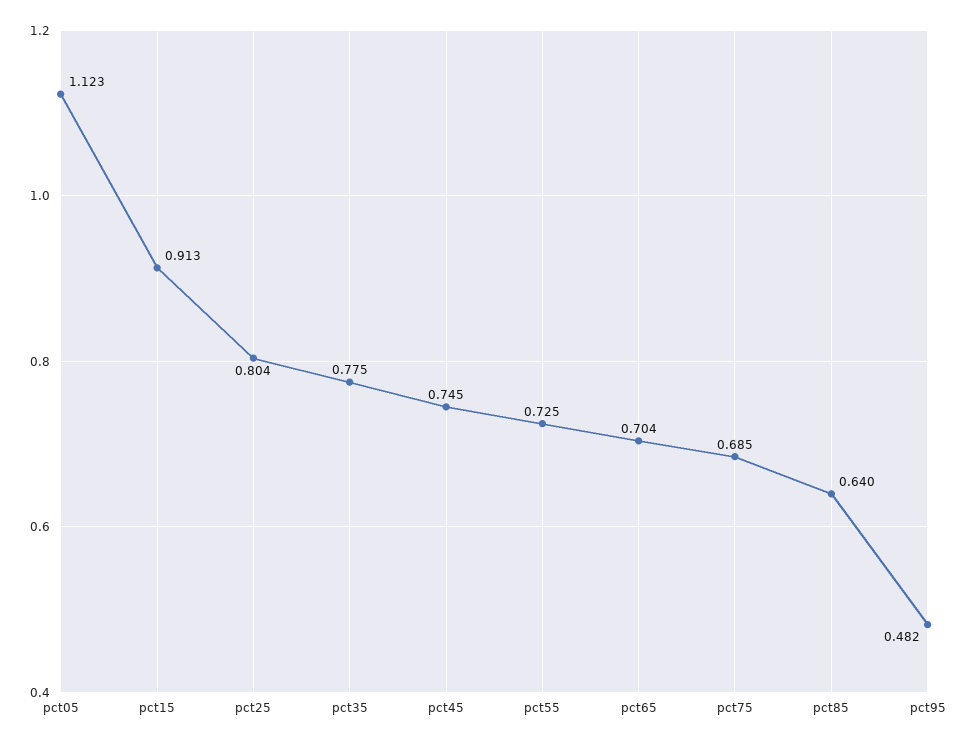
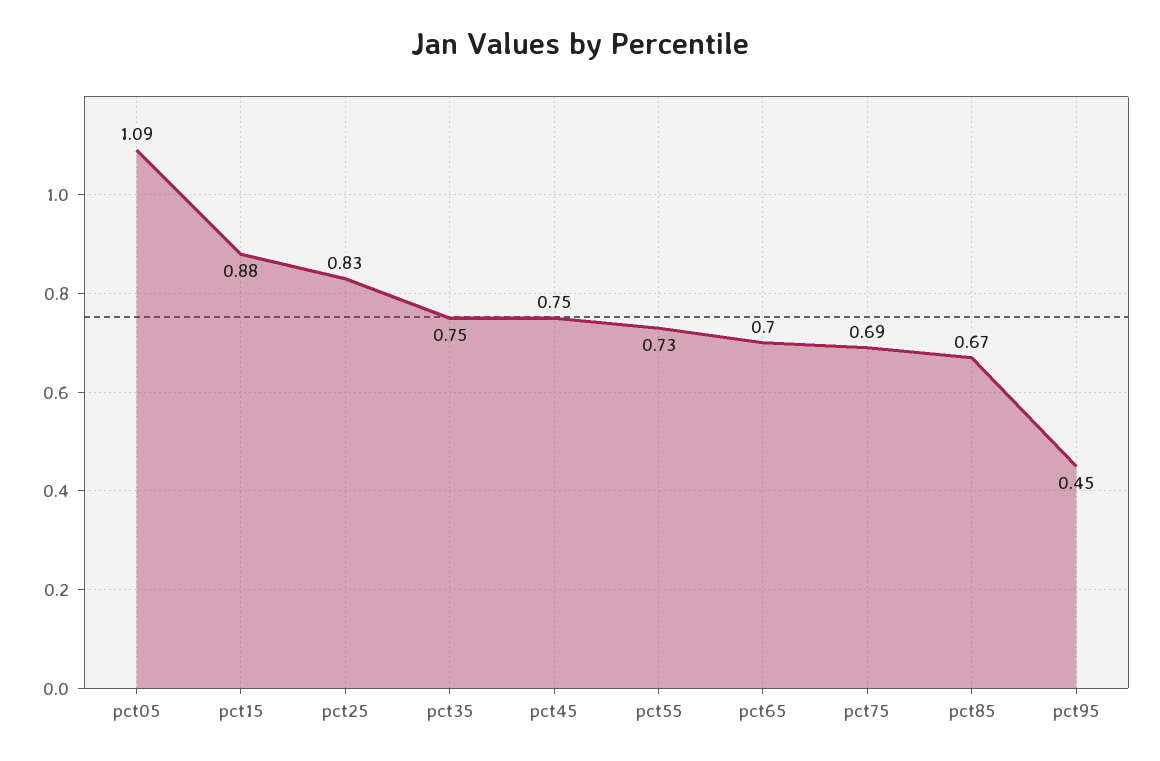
  {
-   "pct05": 1.123,
+   "pct05": 1.09,
-   "pct15": 0.913,
+   "pct15": 0.88,
-   "pct25": 0.804,
+   "pct25": 0.83,
-   "pct35": 0.775,
+   "pct35": 0.75,
    "pct45": 0.745,
    "pct55": 0.725,
    "pct65": 0.704,
    "pct75": 0.685,
-   "pct85": 0.64,
+   "pct85": 0.67,
-   "pct95": 0.482
+   "pct95": 0.45
  }

